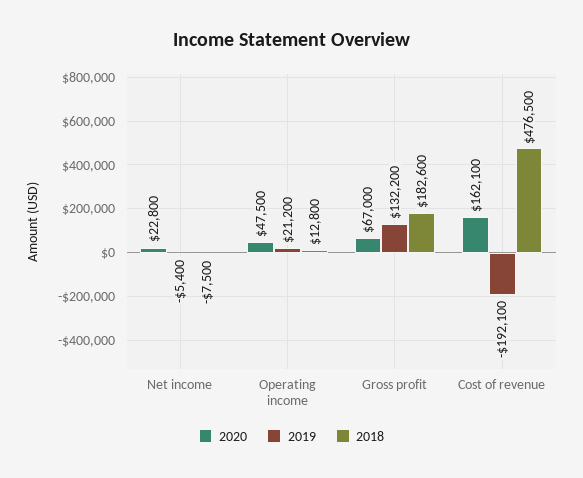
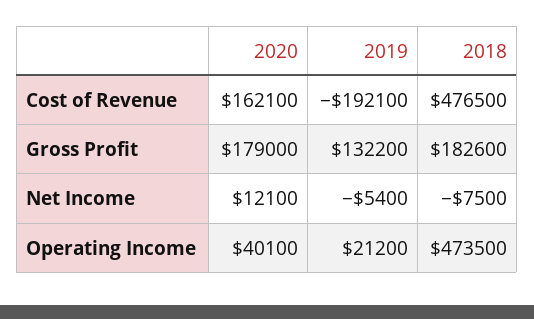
  {
    "2020": {
-     "Net income": 22800,
+     "Net income": 12100,
-     "Operating income": 47500,
+     "Operating income": 40100,
-     "Gross profit": 67000,
+     "Gross profit": 179000,
      "Cost of revenue": 162100
    },
    "2019": {
      "Net income": -5400,
      "Operating income": 21200,
      "Gross profit": 132200,
      "Cost of revenue": -192100
    },
    "2018": {
      "Net income": -7500,
-     "Operating income": 12800,
+     "Operating income": 473500,
      "Gross profit": 182600,
      "Cost of revenue": 476500
    }
  }

